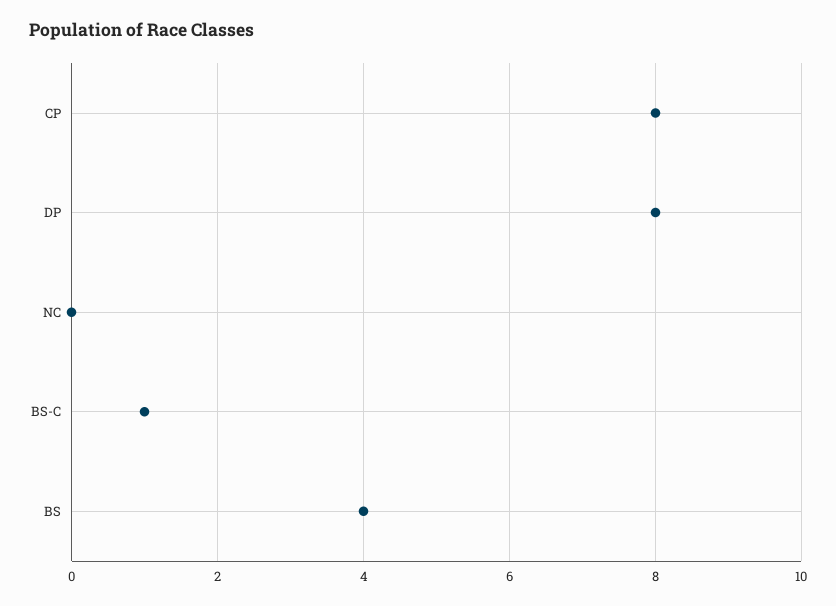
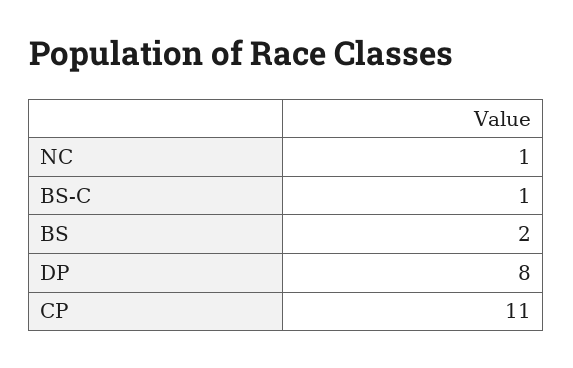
  {
-   "CP": 8,
+   "CP": 11,
    "DP": 8,
-   "NC": 0,
+   "NC": 1,
    "BS-C": 1,
-   "BS": 4
+   "BS": 2
  }

